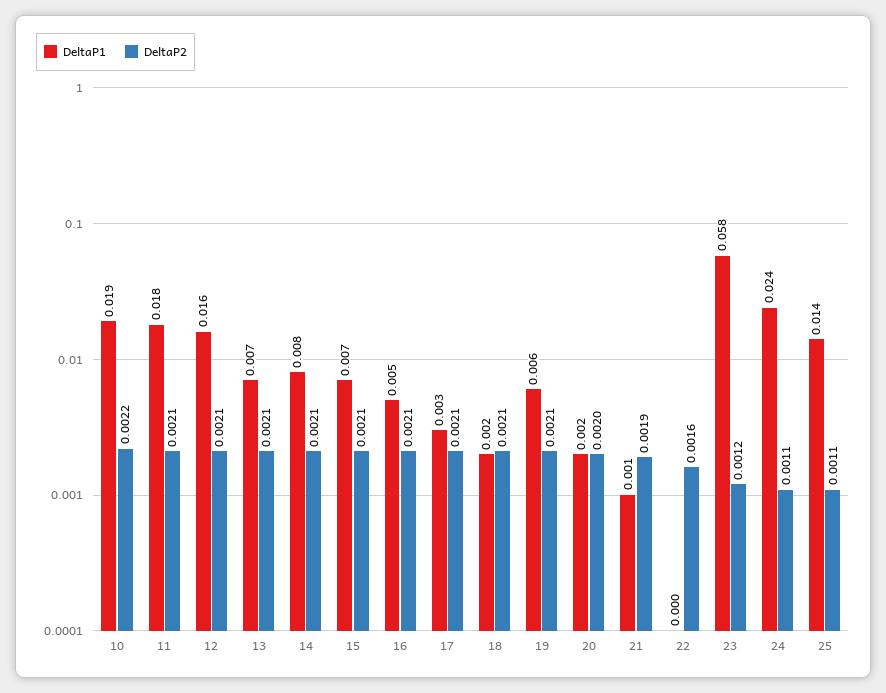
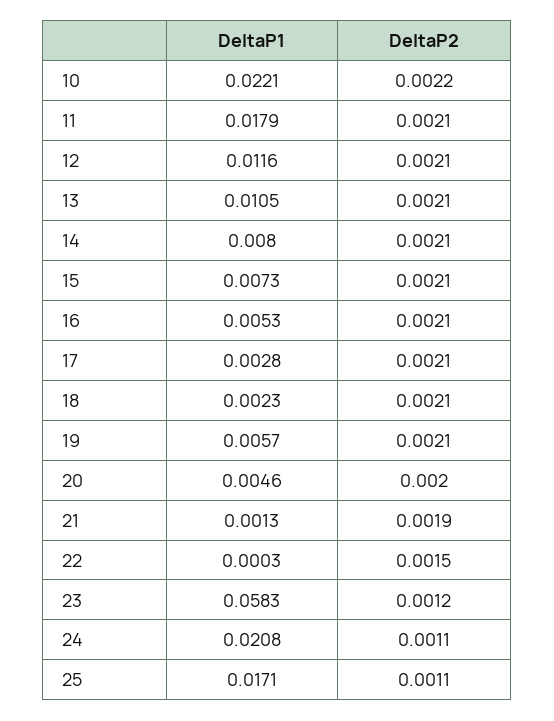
  {
    "DeltaP1": {
-     "10": 0.019,
+     "10": 0.0221,
      "11": 0.0179,
-     "12": 0.016,
+     "12": 0.0116,
-     "13": 0.007,
+     "13": 0.0105,
      "14": 0.008,
      "15": 0.0073,
      "16": 0.0053,
      "17": 0.0028,
      "18": 0.0023,
      "19": 0.0057,
-     "20": 0.002,
+     "20": 0.0046,
      "21": 0.0013,
      "22": 0.0003,
      "23": 0.0583,
-     "24": 0.024,
+     "24": 0.0208,
-     "25": 0.014
+     "25": 0.0171
    },
    "DeltaP2": {
      "10": 0.0022,
      "11": 0.0021,
      "12": 0.0021,
      "13": 0.0021,
      "14": 0.0021,
      "15": 0.0021,
      "16": 0.0021,
      "17": 0.0021,
      "18": 0.0021,
      "19": 0.0021,
      "20": 0.002,
      "21": 0.0019,
-     "22": 0.0016,
+     "22": 0.0015,
      "23": 0.0012,
      "24": 0.0011,
      "25": 0.0011
    }
  }

